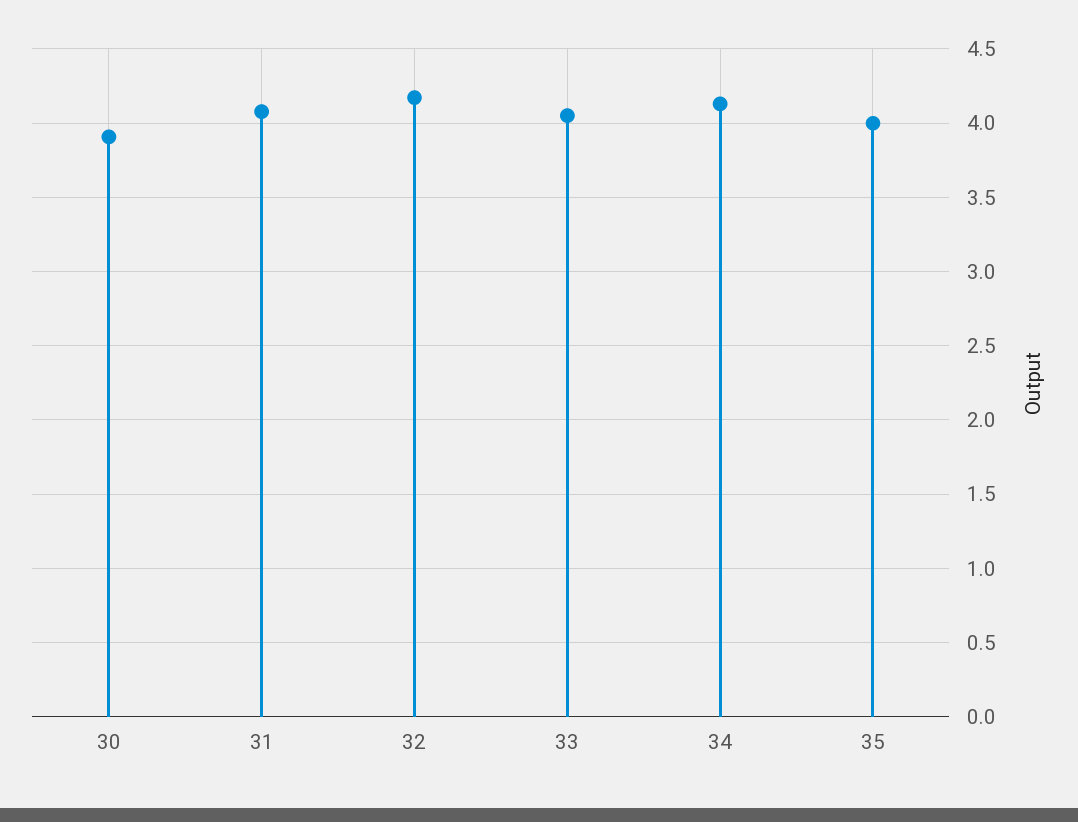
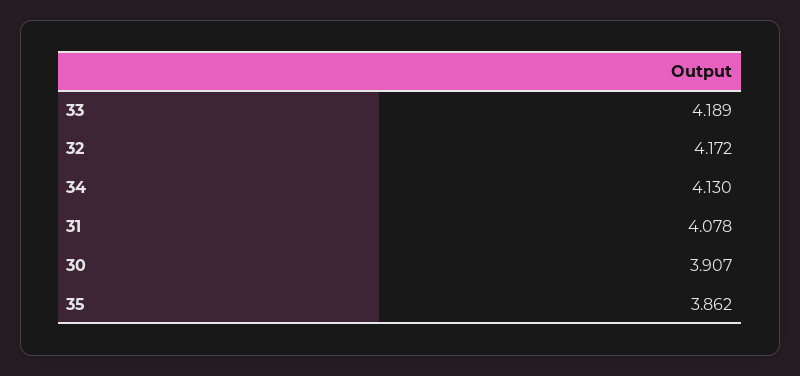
  {
    "30": 3.907,
    "31": 4.078,
    "32": 4.172,
-   "33": 4.05,
+   "33": 4.189,
    "34": 4.13,
-   "35": 4
+   "35": 3.862
  }

